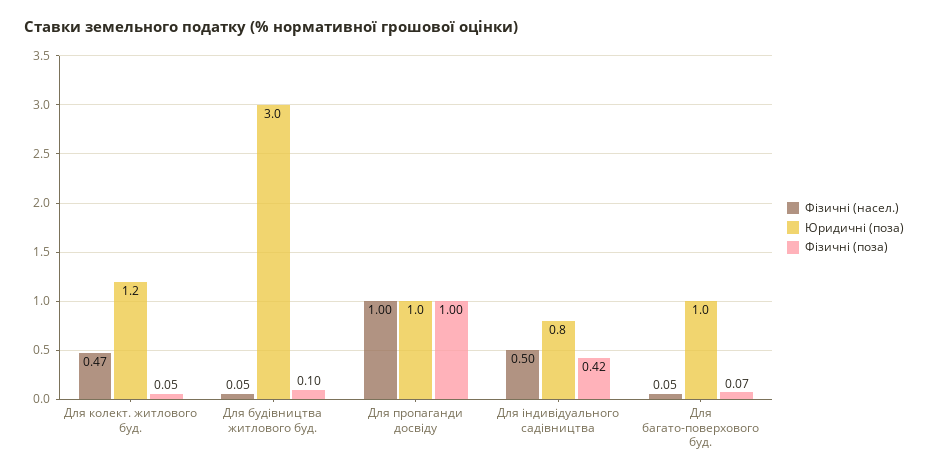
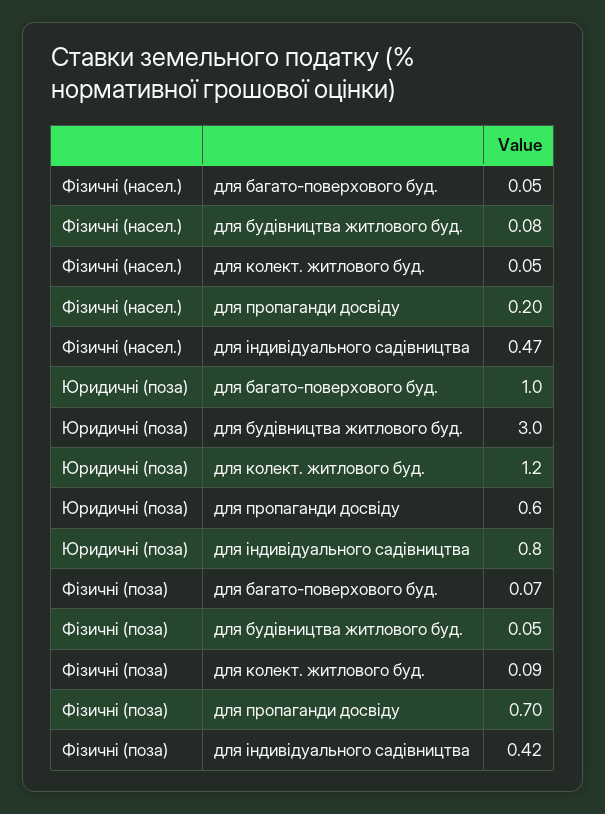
  {
    "Фізичні (насел.)": {
-     "Для колект. житлового буд.": 0.47,
+     "Для колект. житлового буд.": 0.05,
-     "Для будівництва житлового буд.": 0.05,
+     "Для будівництва житлового буд.": 0.08,
-     "Для пропаганди досвіду": 1,
+     "Для пропаганди досвіду": 0.2,
-     "Для індивідуального садівництва": 0.5,
+     "Для індивідуального садівництва": 0.47,
      "Для багато-поверхового буд.": 0.05
    },
    "Юридичні (поза)": {
      "Для колект. житлового буд.": 1.2,
      "Для будівництва житлового буд.": 3,
-     "Для пропаганди досвіду": 1,
+     "Для пропаганди досвіду": 0.6,
      "Для індивідуального садівництва": 0.8,
      "Для багато-поверхового буд.": 1
    },
    "Фізичні (поза)": {
-     "Для колект. житлового буд.": 0.05,
+     "Для колект. житлового буд.": 0.09,
-     "Для будівництва житлового буд.": 0.1,
+     "Для будівництва житлового буд.": 0.05,
-     "Для пропаганди досвіду": 1,
+     "Для пропаганди досвіду": 0.7,
      "Для індивідуального садівництва": 0.42,
      "Для багато-поверхового буд.": 0.07
    }
  }

